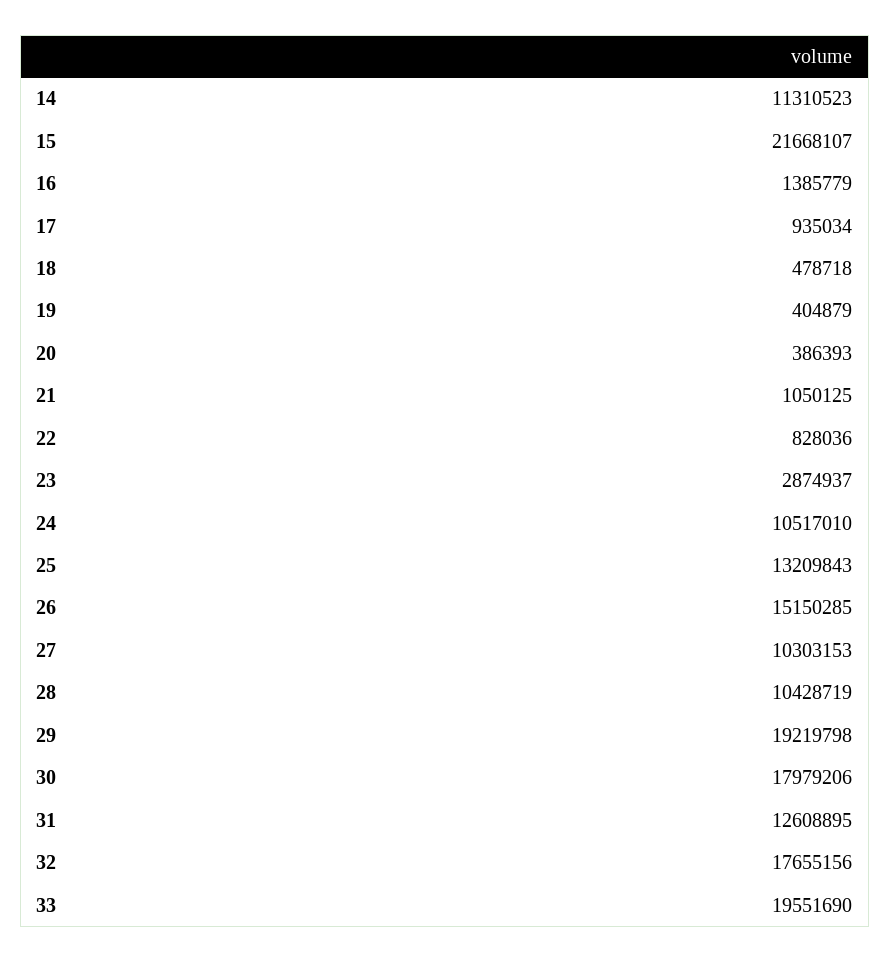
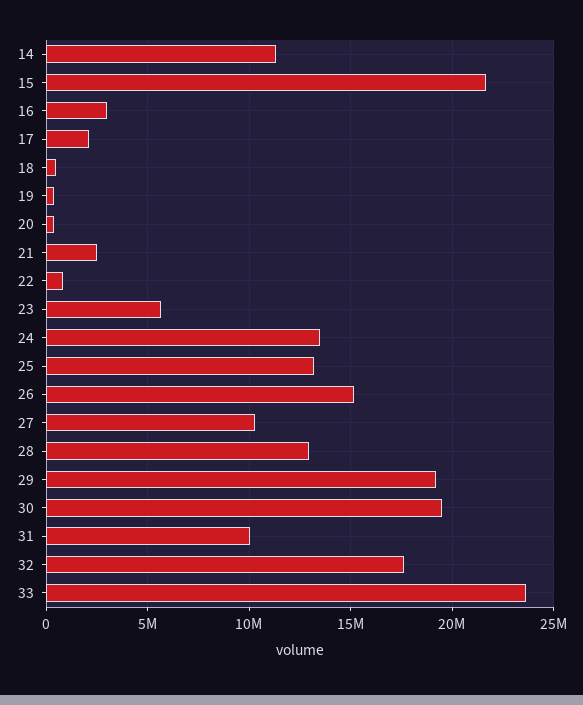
  {
    "14": 11310523,
    "15": 21668107,
-   "16": 1385779,
+   "16": 3000000,
-   "17": 935034,
+   "17": 2000000,
    "18": 478718,
    "19": 404879,
    "20": 386393,
-   "21": 1050125,
+   "21": 2500000,
    "22": 828036,
-   "23": 2874937,
+   "23": 5500000,
-   "24": 10517010,
+   "24": 13500000,
    "25": 13209843,
    "26": 15150285,
    "27": 10303153,
-   "28": 10428719,
+   "28": 13000000,
    "29": 19219798,
-   "30": 17979206,
+   "30": 19500000,
-   "31": 12608895,
+   "31": 10000000,
    "32": 17655156,
-   "33": 19551690
+   "33": 23500000
  }

